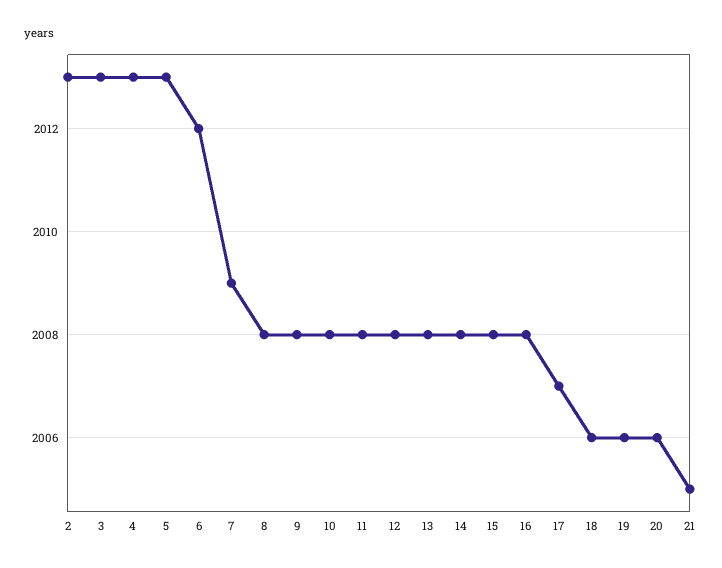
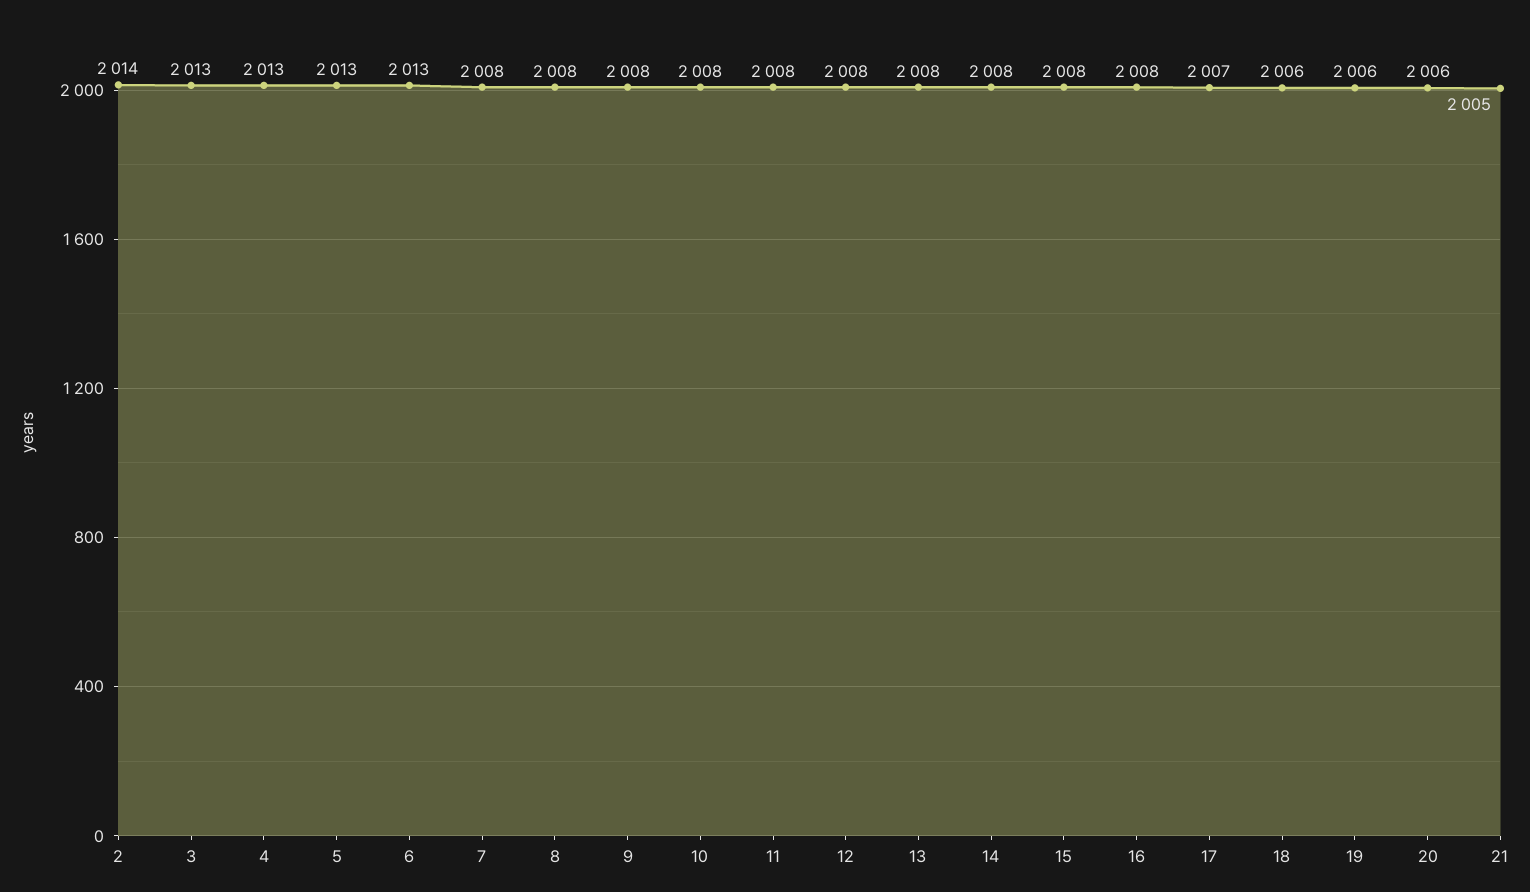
  {
-   "2": 2013,
+   "2": 2014,
    "3": 2013,
    "4": 2013,
    "5": 2013,
-   "6": 2012,
+   "6": 2013,
-   "7": 2009,
+   "7": 2008,
    "8": 2008,
    "9": 2008,
    "10": 2008,
    "11": 2008,
    "12": 2008,
    "13": 2008,
    "14": 2008,
    "15": 2008,
    "16": 2008,
    "17": 2007,
    "18": 2006,
    "19": 2006,
    "20": 2006,
    "21": 2005
  }

